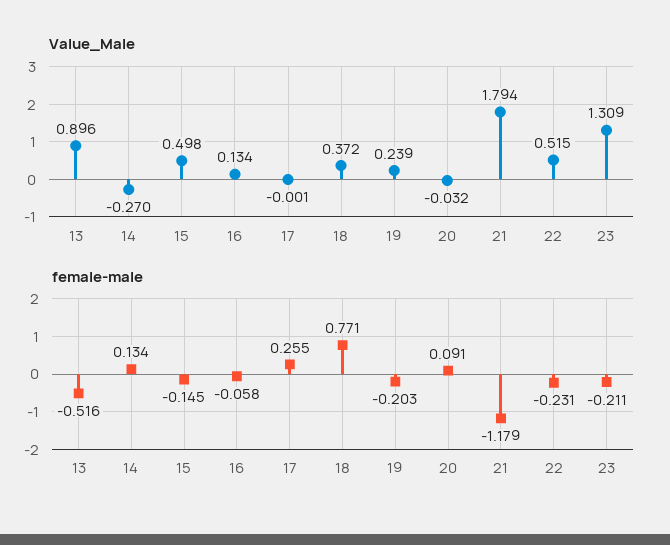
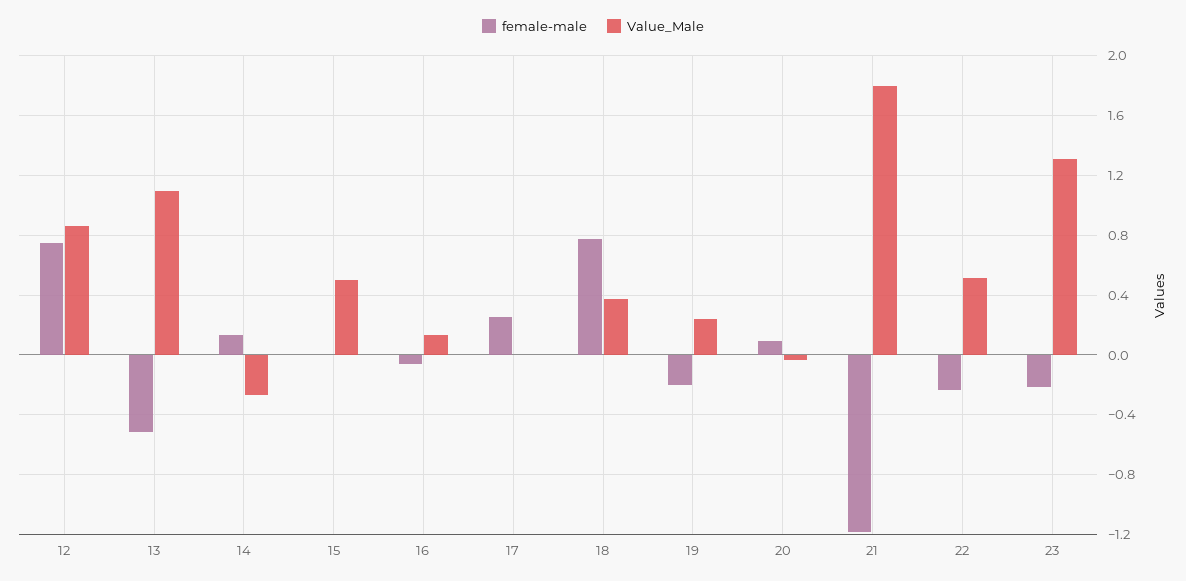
  {
    "Value_Male": {
-     "13": 0.896,
+     "13": 1.1,
      "14": -0.27,
      "15": 0.498,
      "16": 0.134,
      "17": -0.001,
      "18": 0.372,
      "19": 0.239,
      "20": -0.032,
      "21": 1.794,
      "22": 0.515,
-     "23": 1.309
+     "23": 1.309,
+     "12": 0.85
    },
    "female-male": {
      "13": -0.516,
      "14": 0.134,
-     "15": -0.145,
+     "15": 0,
      "16": -0.058,
      "17": 0.255,
      "18": 0.771,
      "19": -0.203,
      "20": 0.091,
      "21": -1.179,
      "22": -0.231,
-     "23": -0.211
+     "23": -0.211,
+     "12": 0.75
    }
  }

